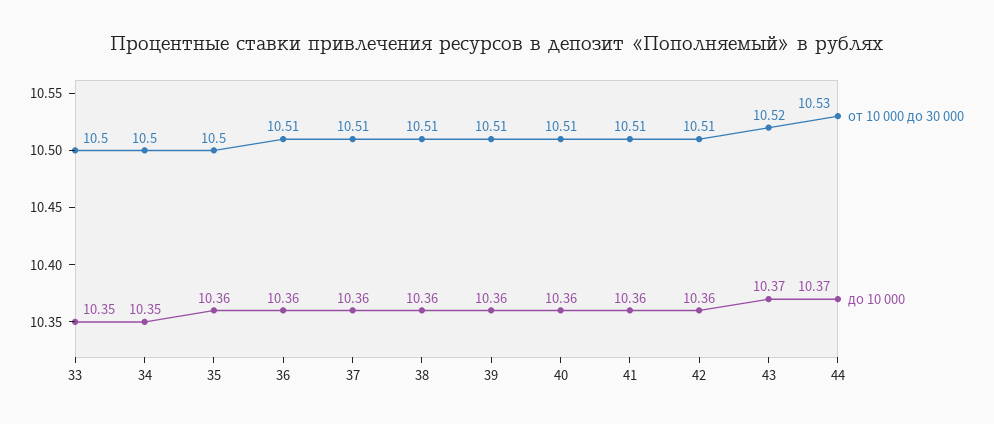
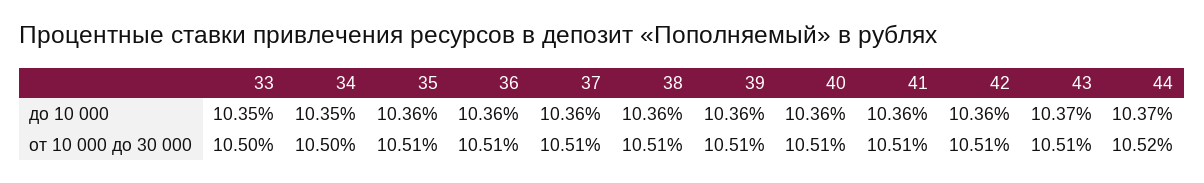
  {
    "от 10 000 до 30 000": {
      "33": 10.5,
      "34": 10.5,
-     "35": 10.5,
+     "35": 10.51,
      "36": 10.51,
      "37": 10.51,
      "38": 10.51,
      "39": 10.51,
      "40": 10.51,
      "41": 10.51,
      "42": 10.51,
-     "43": 10.52,
+     "43": 10.51,
-     "44": 10.53
+     "44": 10.52
    },
    "до 10 000": {
      "33": 10.35,
      "34": 10.35,
      "35": 10.36,
      "36": 10.36,
      "37": 10.36,
      "38": 10.36,
      "39": 10.36,
      "40": 10.36,
      "41": 10.36,
      "42": 10.36,
      "43": 10.37,
      "44": 10.37
    }
  }

